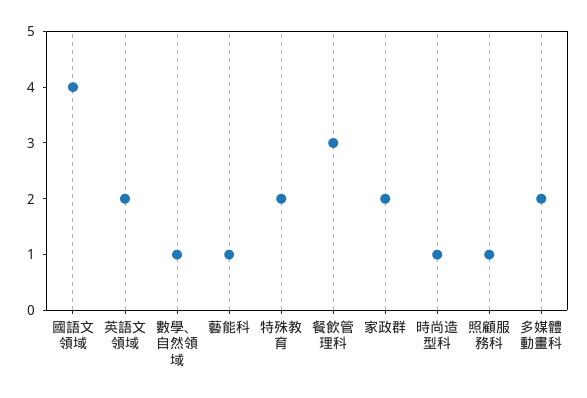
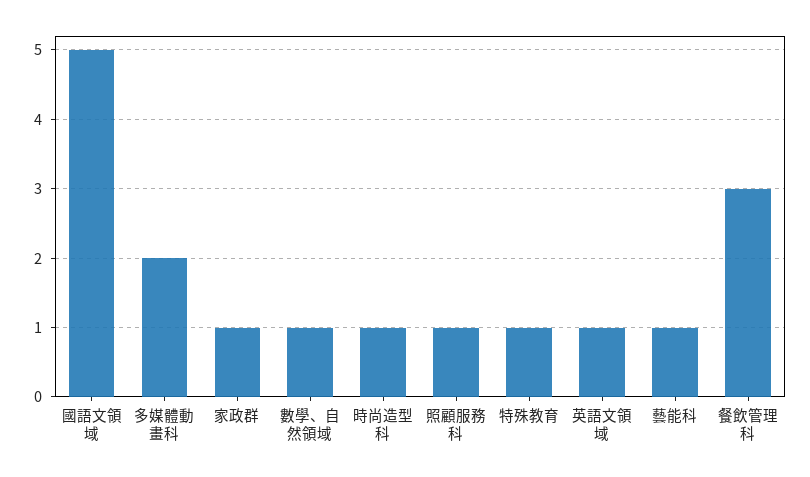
  {
-   "國語文領域": 4,
+   "國語文領域": 5,
-   "英語文領域": 2,
+   "英語文領域": 1,
    "數學、自然領域": 1,
    "藝能科": 1,
-   "特殊教育": 2,
+   "特殊教育": 1,
    "餐飲管理科": 3,
-   "家政群": 2,
+   "家政群": 1,
    "時尚造型科": 1,
    "照顧服務科": 1,
    "多媒體動畫科": 2
  }

